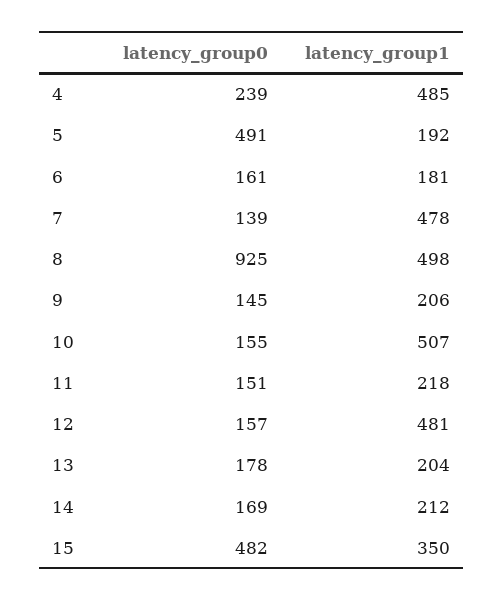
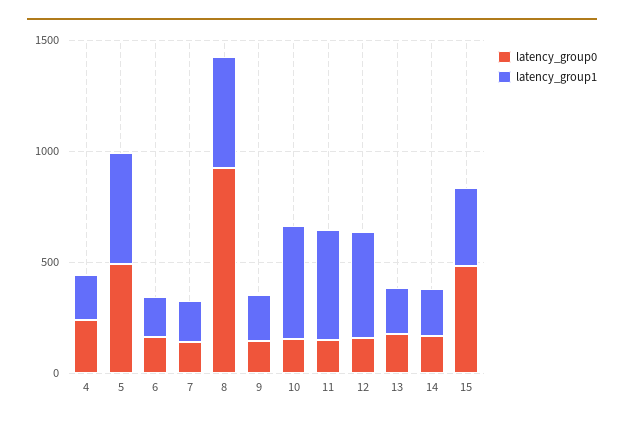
  {
    "latency_group0": {
      "4": 239,
      "5": 491,
      "6": 161,
      "7": 139,
      "8": 925,
      "9": 145,
      "10": 155,
      "11": 151,
      "12": 157,
      "13": 178,
      "14": 169,
      "15": 482
    },
    "latency_group1": {
-     "4": 485,
+     "4": 200,
-     "5": 192,
+     "5": 500,
      "6": 181,
-     "7": 478,
+     "7": 200,
      "8": 498,
      "9": 206,
      "10": 507,
-     "11": 218,
+     "11": 500,
      "12": 481,
      "13": 204,
      "14": 212,
      "15": 350
    }
  }

